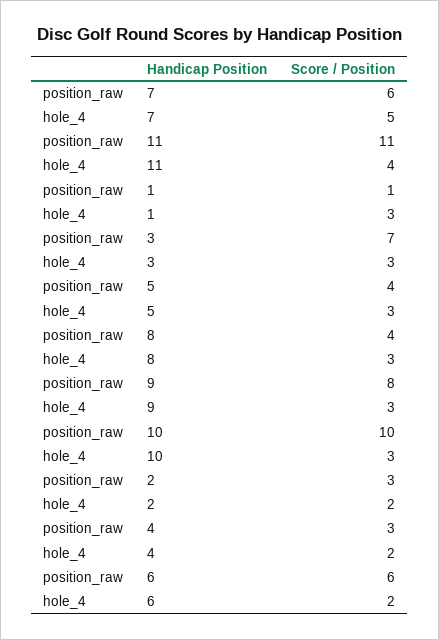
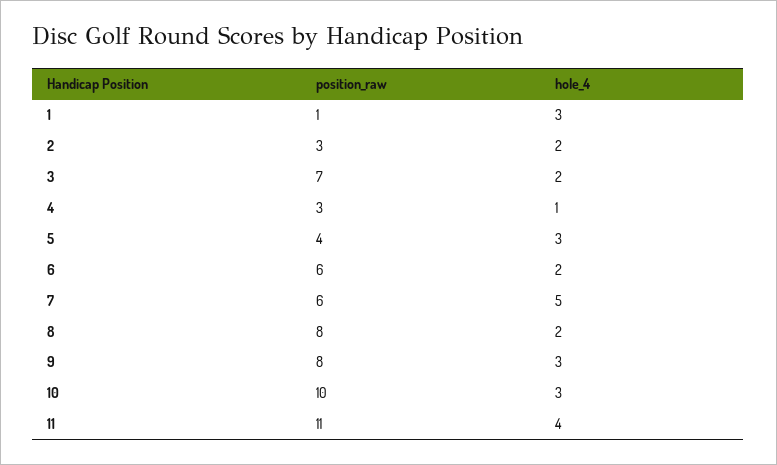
  {
    "position_raw": {
      "7": 6,
      "11": 11,
      "1": 1,
      "3": 7,
      "5": 4,
-     "8": 4,
+     "8": 8,
      "9": 8,
      "10": 10,
      "2": 3,
      "4": 3,
      "6": 6
    },
    "hole_4": {
      "7": 5,
      "11": 4,
      "1": 3,
-     "3": 3,
+     "3": 2,
      "5": 3,
-     "8": 3,
+     "8": 2,
      "9": 3,
      "10": 3,
      "2": 2,
-     "4": 2,
+     "4": 1,
      "6": 2
    }
  }

